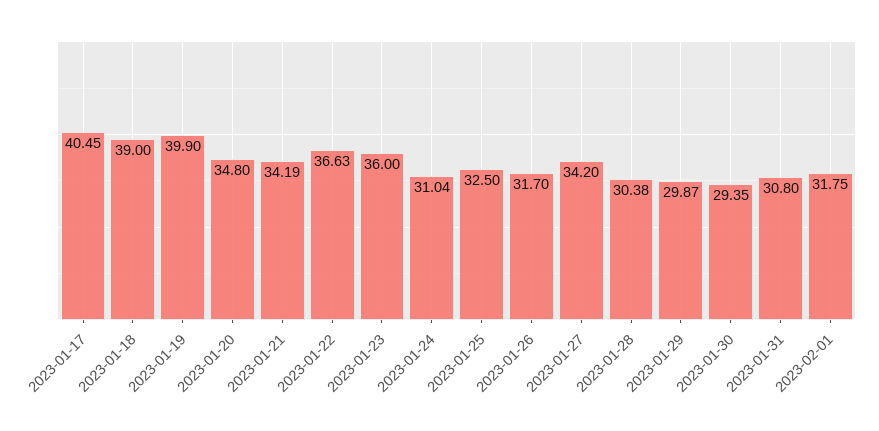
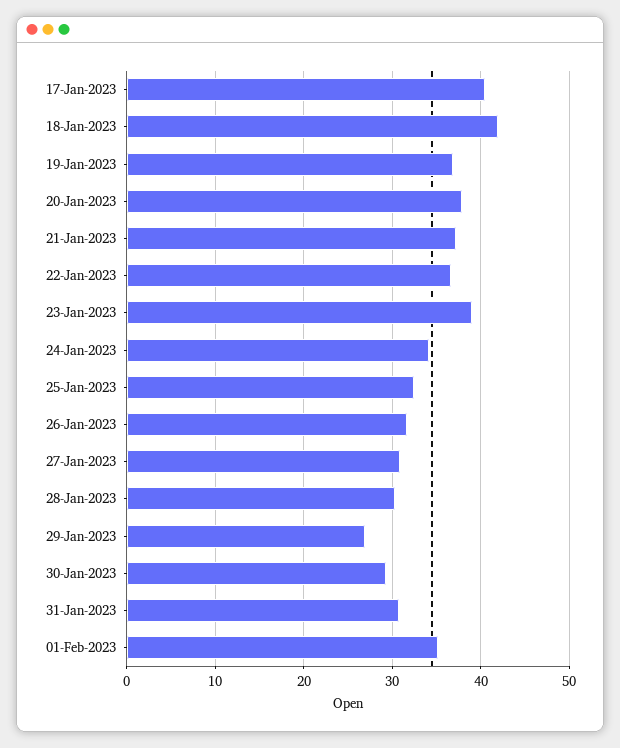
  {
    "2023-01-17": 40.45,
-   "2023-01-18": 39,
+   "2023-01-18": 42,
-   "2023-01-19": 39.9,
+   "2023-01-19": 37,
-   "2023-01-20": 34.8,
+   "2023-01-20": 38,
-   "2023-01-21": 34.19,
+   "2023-01-21": 37,
    "2023-01-22": 36.63,
-   "2023-01-23": 36,
+   "2023-01-23": 39,
-   "2023-01-24": 31.04,
+   "2023-01-24": 34,
    "2023-01-25": 32.5,
    "2023-01-26": 31.7,
-   "2023-01-27": 34.2,
+   "2023-01-27": 31,
    "2023-01-28": 30.38,
-   "2023-01-29": 29.87,
+   "2023-01-29": 27,
    "2023-01-30": 29.35,
    "2023-01-31": 30.8,
-   "2023-02-01": 31.75
+   "2023-02-01": 35
  }

